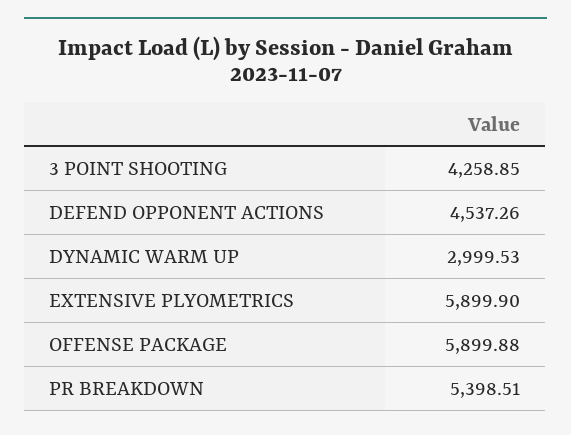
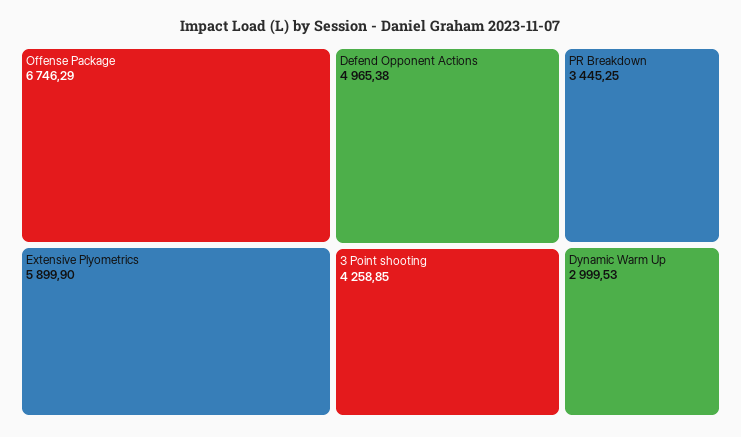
  {
    "3 POINT SHOOTING": 4258.85,
-   "DEFEND OPPONENT ACTIONS": 4537.26,
+   "DEFEND OPPONENT ACTIONS": 4965.38,
    "DYNAMIC WARM UP": 2999.53,
    "EXTENSIVE PLYOMETRICS": 5899.9,
-   "OFFENSE PACKAGE": 5899.88,
+   "OFFENSE PACKAGE": 6746.29,
-   "PR BREAKDOWN": 5398.51
+   "PR BREAKDOWN": 3445.25
  }

